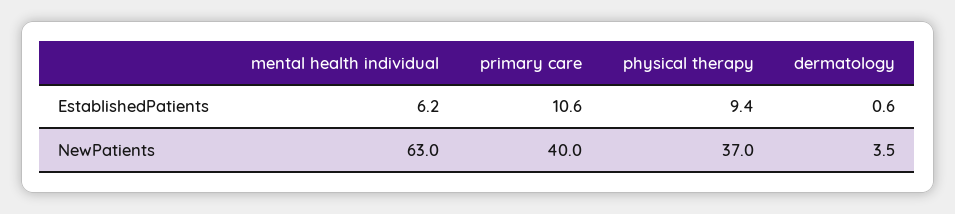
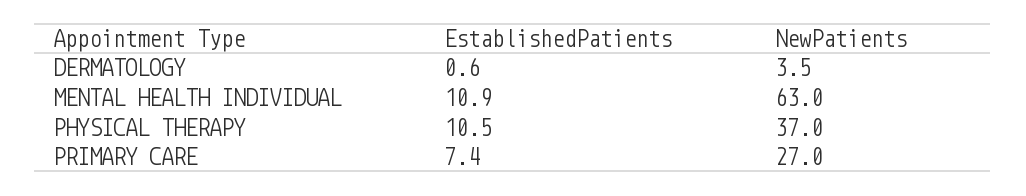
  {
    "mental health individual": {
-     "EstablishedPatients": 6.2,
+     "EstablishedPatients": 10.9,
      "NewPatients": 63
    },
    "primary care": {
-     "EstablishedPatients": 10.6,
+     "EstablishedPatients": 7.4,
-     "NewPatients": 40
+     "NewPatients": 27
    },
    "physical therapy": {
-     "EstablishedPatients": 9.4,
+     "EstablishedPatients": 10.5,
      "NewPatients": 37
    },
    "dermatology": {
      "EstablishedPatients": 0.6,
      "NewPatients": 3.5
    }
  }

